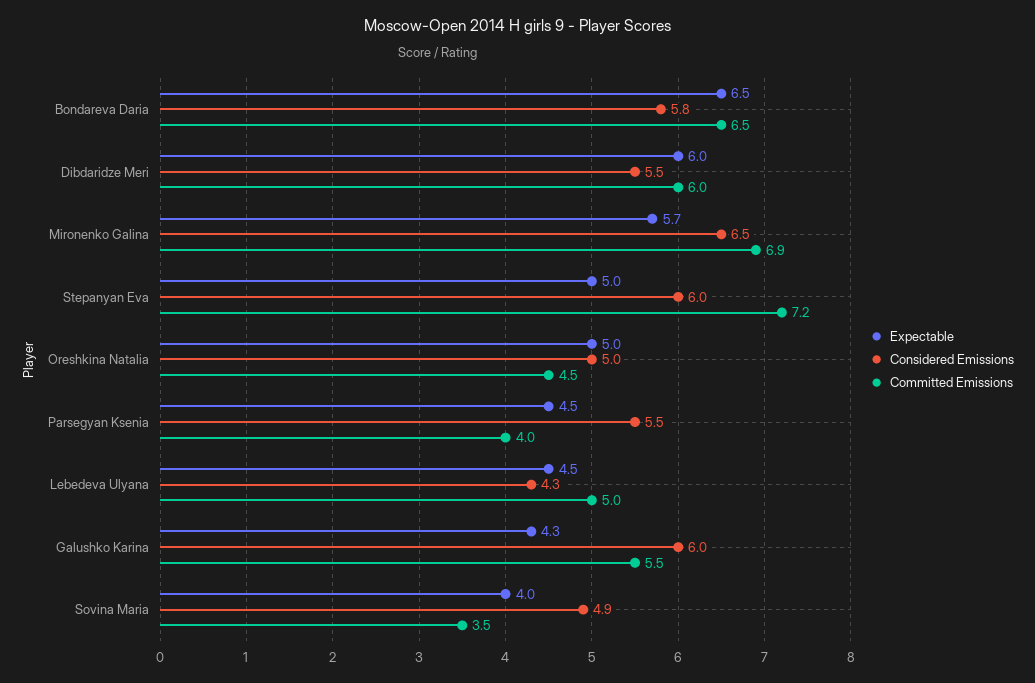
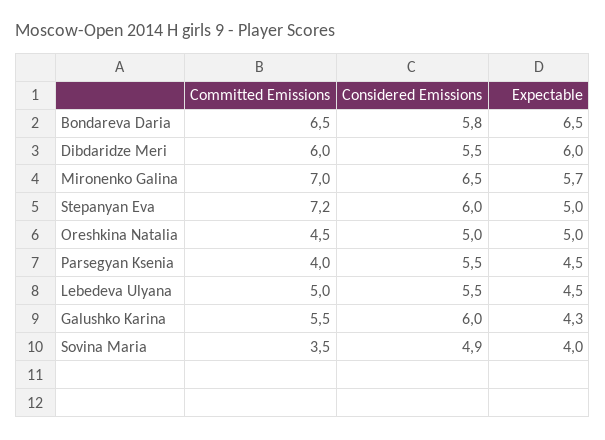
  {
    "Expectable": {
      "Bondareva Daria": 6.5,
      "Dibdaridze Meri": 6,
      "Mironenko Galina": 5.7,
      "Stepanyan Eva": 5,
      "Oreshkina Natalia": 5,
      "Parsegyan Ksenia": 4.5,
      "Lebedeva Ulyana": 4.5,
      "Galushko Karina": 4.3,
      "Sovina Maria": 4
    },
    "Considered Emissions": {
      "Bondareva Daria": 5.8,
      "Dibdaridze Meri": 5.5,
      "Mironenko Galina": 6.5,
      "Stepanyan Eva": 6,
      "Oreshkina Natalia": 5,
      "Parsegyan Ksenia": 5.5,
-     "Lebedeva Ulyana": 4.3,
+     "Lebedeva Ulyana": 5.5,
      "Galushko Karina": 6,
      "Sovina Maria": 4.9
    },
    "Committed Emissions": {
      "Bondareva Daria": 6.5,
      "Dibdaridze Meri": 6,
-     "Mironenko Galina": 6.9,
+     "Mironenko Galina": 7,
      "Stepanyan Eva": 7.2,
      "Oreshkina Natalia": 4.5,
      "Parsegyan Ksenia": 4,
      "Lebedeva Ulyana": 5,
      "Galushko Karina": 5.5,
      "Sovina Maria": 3.5
    }
  }

